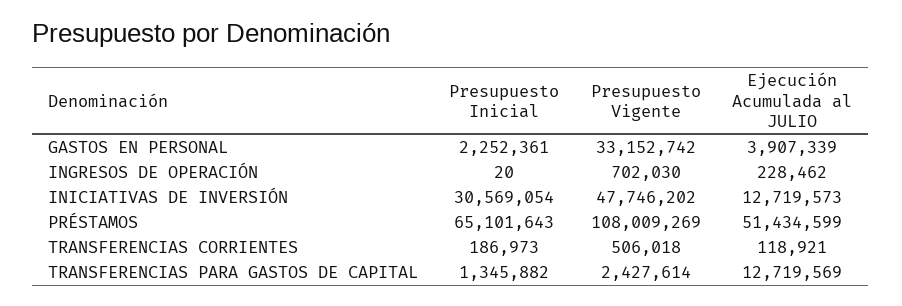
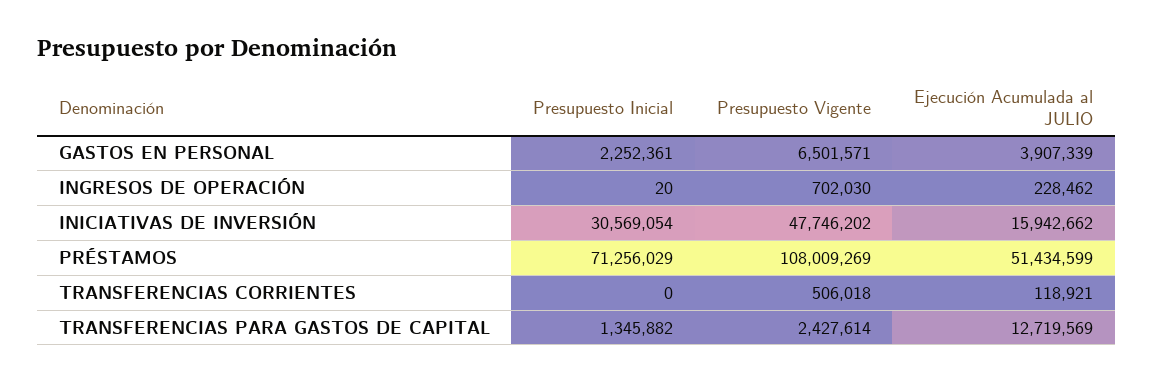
  {
    "Presupuesto Inicial": {
      "GASTOS EN PERSONAL": 2252361,
      "INGRESOS DE OPERACIÓN": 20,
      "INICIATIVAS DE INVERSIÓN": 30569054,
-     "PRÉSTAMOS": 65101643,
+     "PRÉSTAMOS": 71256029,
-     "TRANSFERENCIAS CORRIENTES": 186973,
+     "TRANSFERENCIAS CORRIENTES": 0,
      "TRANSFERENCIAS PARA GASTOS DE CAPITAL": 1345882
    },
    "Presupuesto Vigente": {
-     "GASTOS EN PERSONAL": 33152742,
+     "GASTOS EN PERSONAL": 6501571,
      "INGRESOS DE OPERACIÓN": 702030,
      "INICIATIVAS DE INVERSIÓN": 47746202,
      "PRÉSTAMOS": 108009269,
      "TRANSFERENCIAS CORRIENTES": 506018,
      "TRANSFERENCIAS PARA GASTOS DE CAPITAL": 2427614
    },
    "Ejecución Acumulada al JULIO": {
      "GASTOS EN PERSONAL": 3907339,
      "INGRESOS DE OPERACIÓN": 228462,
-     "INICIATIVAS DE INVERSIÓN": 12719573,
+     "INICIATIVAS DE INVERSIÓN": 15942662,
      "PRÉSTAMOS": 51434599,
      "TRANSFERENCIAS CORRIENTES": 118921,
      "TRANSFERENCIAS PARA GASTOS DE CAPITAL": 12719569
    }
  }

